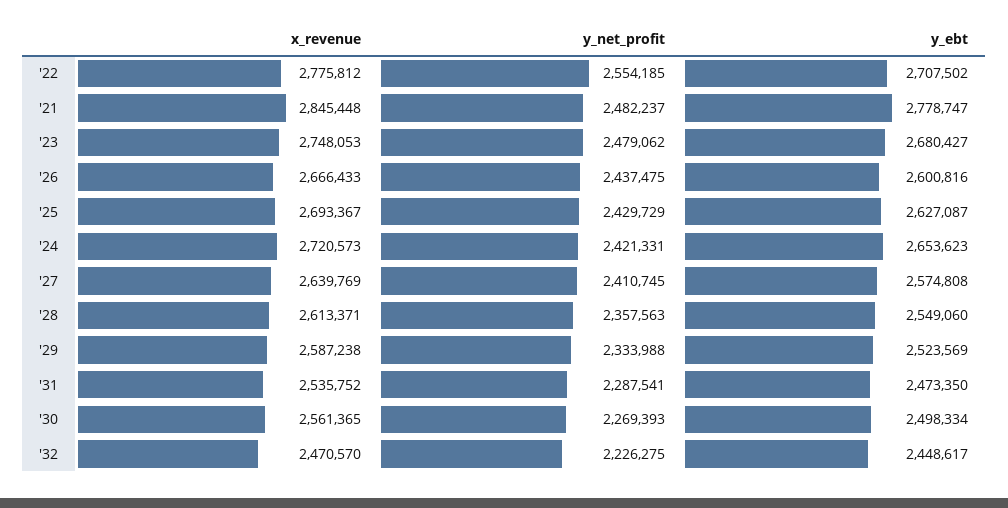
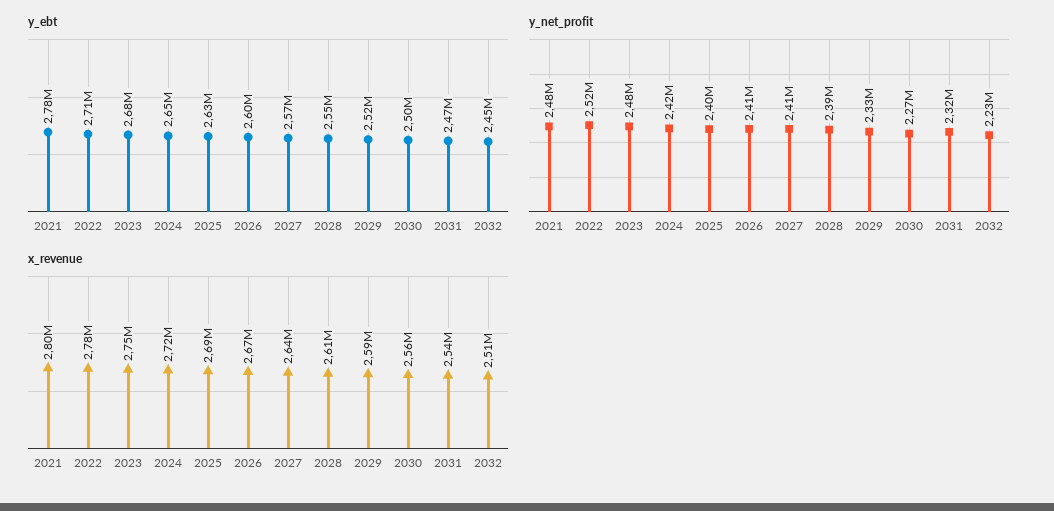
  {
    "x_revenue": {
      "'22": 2775812,
-     "'21": 2845448,
+     "'21": 2800000,
      "'23": 2748053,
      "'26": 2666433,
      "'25": 2693367,
      "'24": 2720573,
      "'27": 2639769,
      "'28": 2613371,
      "'29": 2587238,
      "'31": 2535752,
      "'30": 2561365,
-     "'32": 2470570
+     "'32": 2510000
    },
    "y_net_profit": {
-     "'22": 2554185,
+     "'22": 2520000,
      "'21": 2482237,
      "'23": 2479062,
-     "'26": 2437475,
+     "'26": 2410000,
-     "'25": 2429729,
+     "'25": 2400000,
      "'24": 2421331,
      "'27": 2410745,
-     "'28": 2357563,
+     "'28": 2390000,
      "'29": 2333988,
-     "'31": 2287541,
+     "'31": 2320000,
      "'30": 2269393,
      "'32": 2226275
    },
    "y_ebt": {
      "'22": 2707502,
      "'21": 2778747,
      "'23": 2680427,
      "'26": 2600816,
      "'25": 2627087,
      "'24": 2653623,
      "'27": 2574808,
      "'28": 2549060,
      "'29": 2523569,
      "'31": 2473350,
      "'30": 2498334,
      "'32": 2448617
    }
  }

